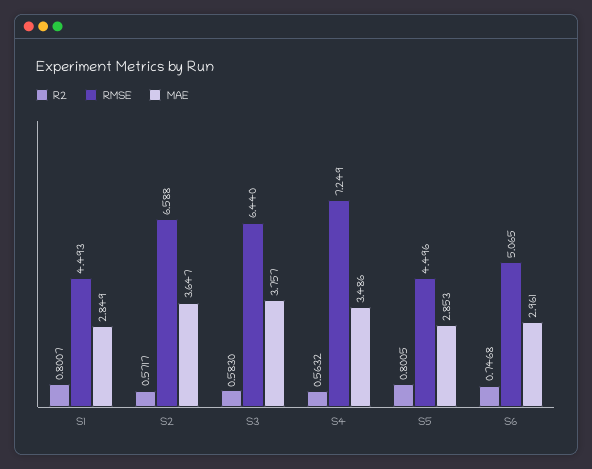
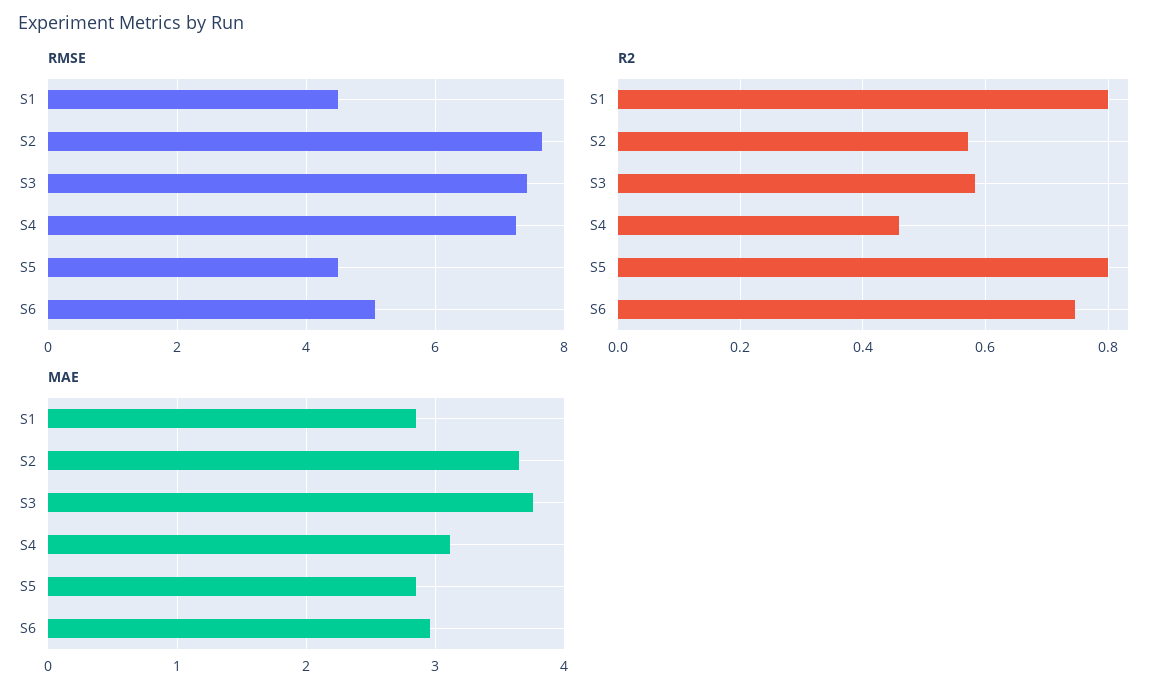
  {
    "R2": {
      "S1": 0.8007,
      "S2": 0.5717,
      "S3": 0.583,
-     "S4": 0.5632,
+     "S4": 0.46,
      "S5": 0.8005,
      "S6": 0.7468
    },
    "RMSE": {
      "S1": 4.493,
-     "S2": 6.588,
+     "S2": 7.6,
-     "S3": 6.44,
+     "S3": 7.4,
      "S4": 7.249,
      "S5": 4.496,
      "S6": 5.065
    },
    "MAE": {
      "S1": 2.849,
      "S2": 3.647,
      "S3": 3.757,
-     "S4": 3.486,
+     "S4": 3.1,
      "S5": 2.853,
      "S6": 2.961
    }
  }

